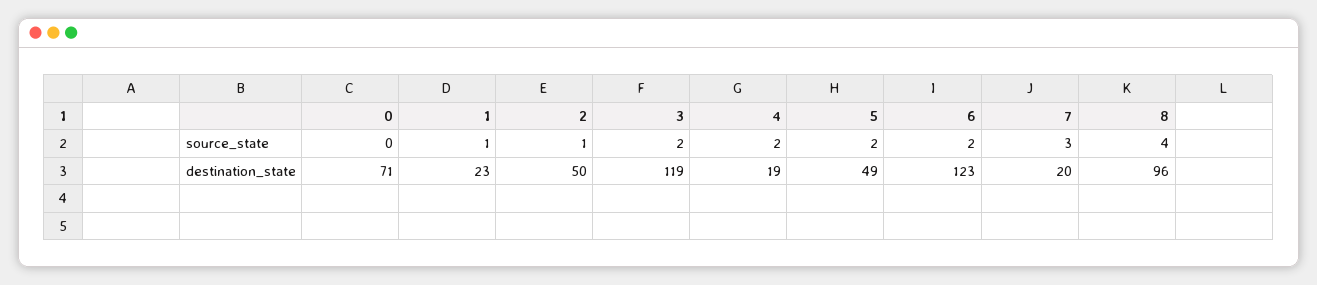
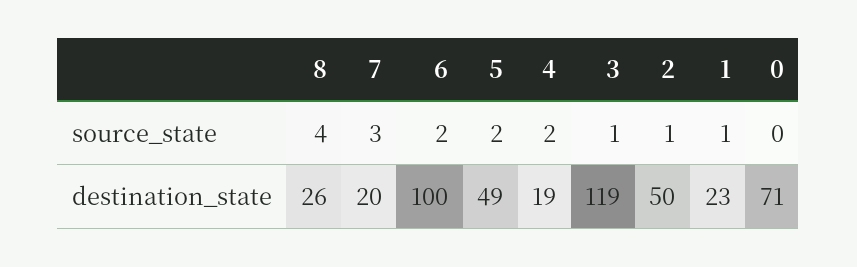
  {
    "0": {
      "source_state": 0,
      "destination_state": 71
    },
    "1": {
      "source_state": 1,
      "destination_state": 23
    },
    "2": {
      "source_state": 1,
      "destination_state": 50
    },
    "3": {
-     "source_state": 2,
+     "source_state": 1,
      "destination_state": 119
    },
    "4": {
      "source_state": 2,
      "destination_state": 19
    },
    "5": {
      "source_state": 2,
      "destination_state": 49
    },
    "6": {
      "source_state": 2,
-     "destination_state": 123
+     "destination_state": 100
    },
    "7": {
      "source_state": 3,
      "destination_state": 20
    },
    "8": {
      "source_state": 4,
-     "destination_state": 96
+     "destination_state": 26
    }
  }

